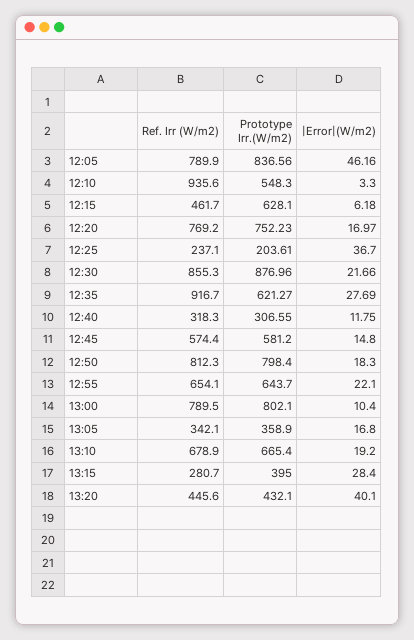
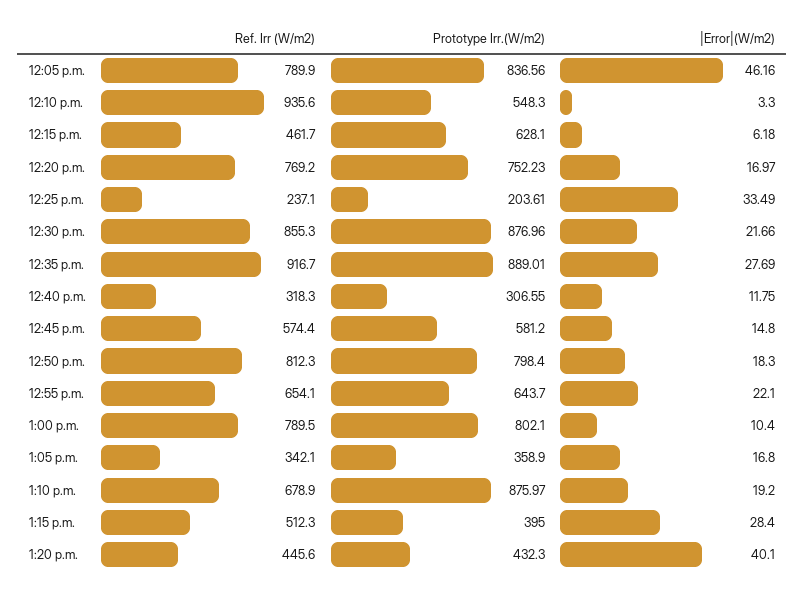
  {
    "Ref. Irr (W/m2)": {
      "12:05": 789.9,
      "12:10": 935.6,
      "12:15": 461.7,
      "12:20": 769.2,
      "12:25": 237.1,
      "12:30": 855.3,
      "12:35": 916.7,
      "12:40": 318.3,
      "12:45": 574.4,
      "12:50": 812.3,
      "12:55": 654.1,
      "13:00": 789.5,
      "13:05": 342.1,
      "13:10": 678.9,
-     "13:15": 280.7,
+     "13:15": 512.3,
      "13:20": 445.6
    },
    "Prototype Irr.(W/m2)": {
      "12:05": 836.56,
      "12:10": 548.3,
      "12:15": 628.1,
      "12:20": 752.23,
      "12:25": 203.61,
      "12:30": 876.96,
-     "12:35": 621.27,
+     "12:35": 889.01,
      "12:40": 306.55,
      "12:45": 581.2,
      "12:50": 798.4,
      "12:55": 643.7,
      "13:00": 802.1,
      "13:05": 358.9,
-     "13:10": 665.4,
+     "13:10": 875.97,
      "13:15": 395,
-     "13:20": 432.1
+     "13:20": 432.3
    },
    "|Error|(W/m2)": {
      "12:05": 46.16,
      "12:10": 3.3,
      "12:15": 6.18,
      "12:20": 16.97,
-     "12:25": 36.7,
+     "12:25": 33.49,
      "12:30": 21.66,
      "12:35": 27.69,
      "12:40": 11.75,
      "12:45": 14.8,
      "12:50": 18.3,
      "12:55": 22.1,
      "13:00": 10.4,
      "13:05": 16.8,
      "13:10": 19.2,
      "13:15": 28.4,
      "13:20": 40.1
    }
  }

